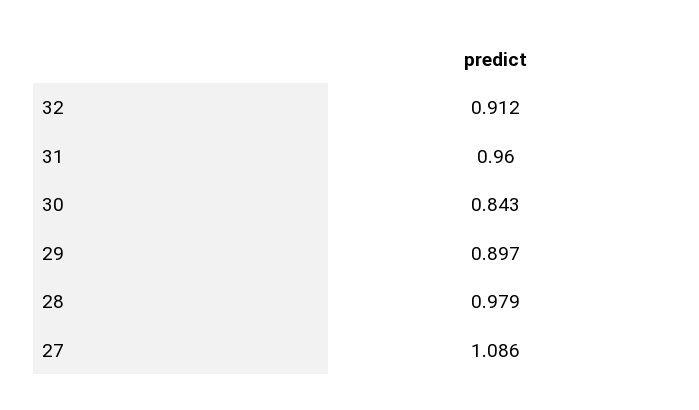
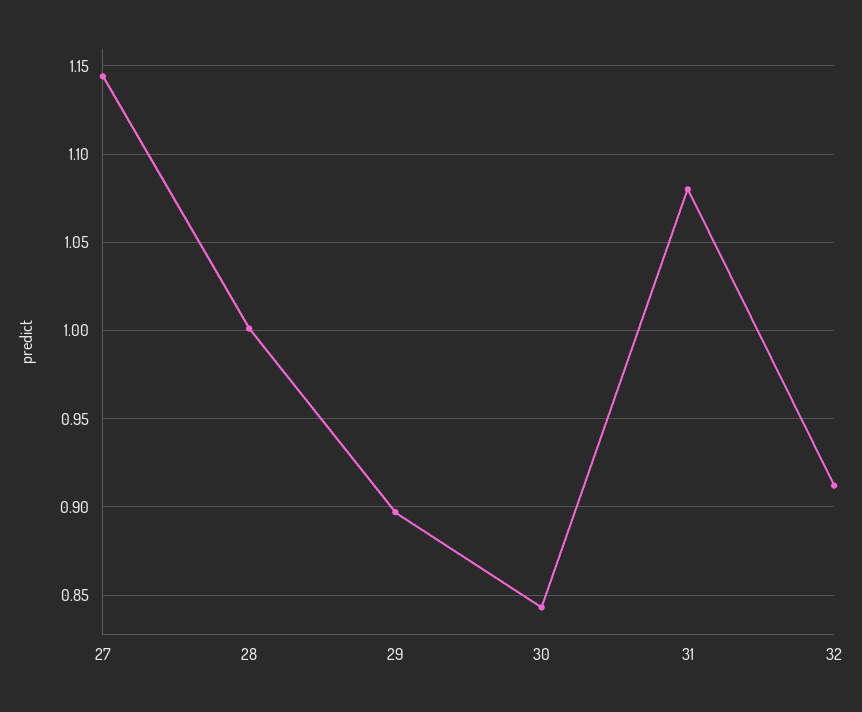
  {
    "32": 0.912,
-   "31": 0.96,
+   "31": 1.08,
    "30": 0.843,
    "29": 0.897,
-   "28": 0.979,
+   "28": 1,
-   "27": 1.086
+   "27": 1.145
  }

